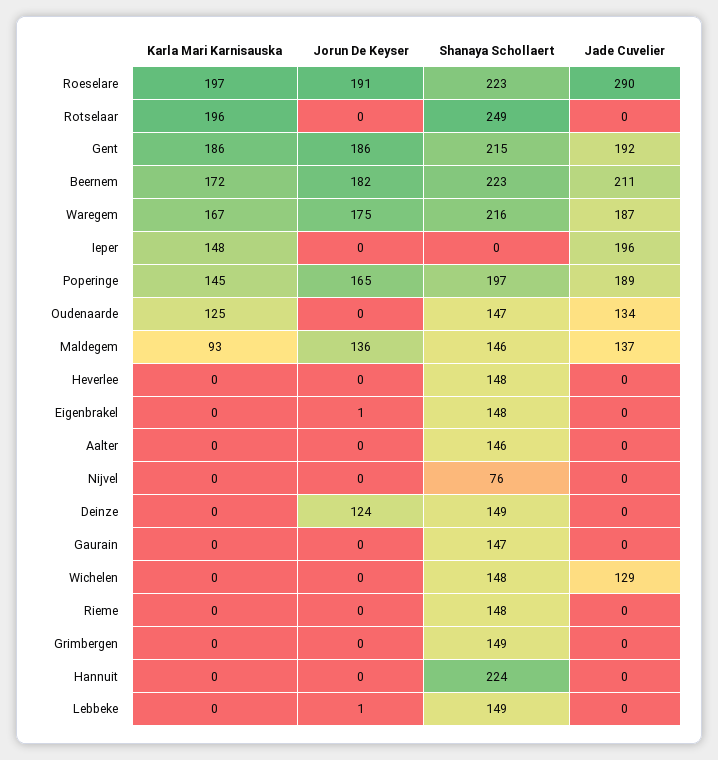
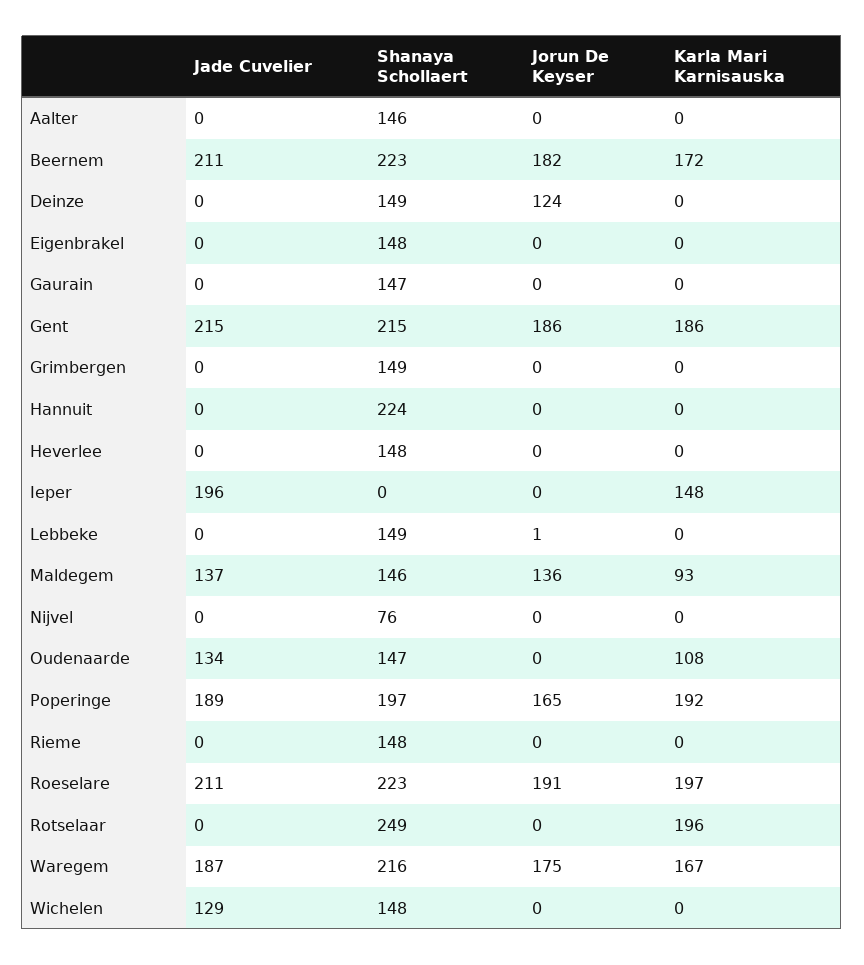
  {
    "Karla Mari Karnisauska": {
      "Roeselare": 197,
      "Rotselaar": 196,
      "Gent": 186,
      "Beernem": 172,
      "Waregem": 167,
      "Ieper": 148,
-     "Poperinge": 145,
+     "Poperinge": 192,
-     "Oudenaarde": 125,
+     "Oudenaarde": 108,
      "Maldegem": 93,
      "Heverlee": 0,
      "Eigenbrakel": 0,
      "Aalter": 0,
      "Nijvel": 0,
      "Deinze": 0,
      "Gaurain": 0,
      "Wichelen": 0,
      "Rieme": 0,
      "Grimbergen": 0,
      "Hannuit": 0,
      "Lebbeke": 0
    },
    "Jorun De Keyser": {
      "Roeselare": 191,
      "Rotselaar": 0,
      "Gent": 186,
      "Beernem": 182,
      "Waregem": 175,
      "Ieper": 0,
      "Poperinge": 165,
      "Oudenaarde": 0,
      "Maldegem": 136,
      "Heverlee": 0,
-     "Eigenbrakel": 1,
+     "Eigenbrakel": 0,
      "Aalter": 0,
      "Nijvel": 0,
      "Deinze": 124,
      "Gaurain": 0,
      "Wichelen": 0,
      "Rieme": 0,
      "Grimbergen": 0,
      "Hannuit": 0,
      "Lebbeke": 1
    },
    "Shanaya Schollaert": {
      "Roeselare": 223,
      "Rotselaar": 249,
      "Gent": 215,
      "Beernem": 223,
      "Waregem": 216,
      "Ieper": 0,
      "Poperinge": 197,
      "Oudenaarde": 147,
      "Maldegem": 146,
      "Heverlee": 148,
      "Eigenbrakel": 148,
      "Aalter": 146,
      "Nijvel": 76,
      "Deinze": 149,
      "Gaurain": 147,
      "Wichelen": 148,
      "Rieme": 148,
      "Grimbergen": 149,
      "Hannuit": 224,
      "Lebbeke": 149
    },
    "Jade Cuvelier": {
-     "Roeselare": 290,
+     "Roeselare": 211,
      "Rotselaar": 0,
-     "Gent": 192,
+     "Gent": 215,
      "Beernem": 211,
      "Waregem": 187,
      "Ieper": 196,
      "Poperinge": 189,
      "Oudenaarde": 134,
      "Maldegem": 137,
      "Heverlee": 0,
      "Eigenbrakel": 0,
      "Aalter": 0,
      "Nijvel": 0,
      "Deinze": 0,
      "Gaurain": 0,
      "Wichelen": 129,
      "Rieme": 0,
      "Grimbergen": 0,
      "Hannuit": 0,
      "Lebbeke": 0
    }
  }

